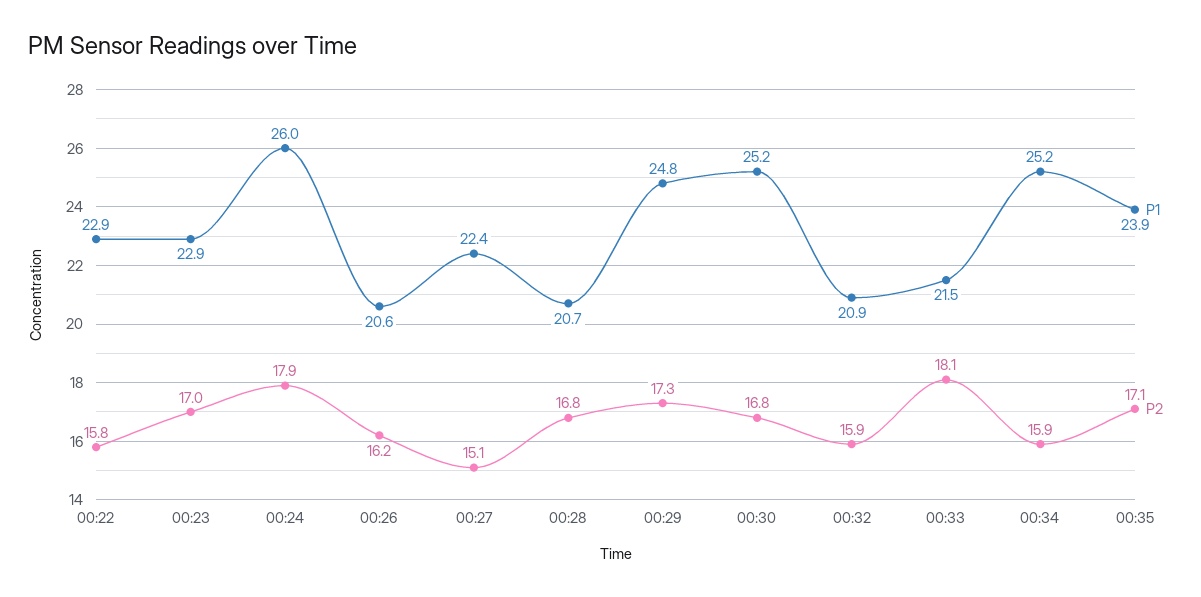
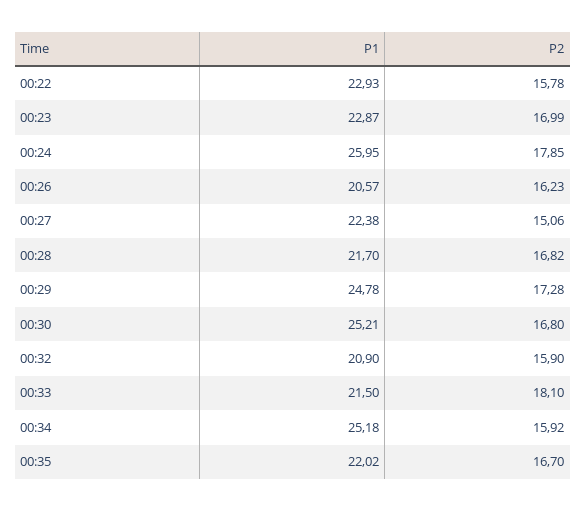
  {
    "P1": {
      "00:22": 22.93,
      "00:23": 22.87,
      "00:24": 25.95,
      "00:26": 20.57,
      "00:27": 22.38,
-     "00:28": 20.7,
+     "00:28": 21.7,
      "00:29": 24.78,
      "00:30": 25.21,
      "00:32": 20.9,
      "00:33": 21.5,
      "00:34": 25.18,
-     "00:35": 23.9
+     "00:35": 22.02
    },
    "P2": {
      "00:22": 15.78,
      "00:23": 16.99,
      "00:24": 17.85,
      "00:26": 16.23,
      "00:27": 15.06,
      "00:28": 16.82,
      "00:29": 17.28,
      "00:30": 16.8,
      "00:32": 15.9,
      "00:33": 18.1,
      "00:34": 15.92,
-     "00:35": 17.1
+     "00:35": 16.7
    }
  }

